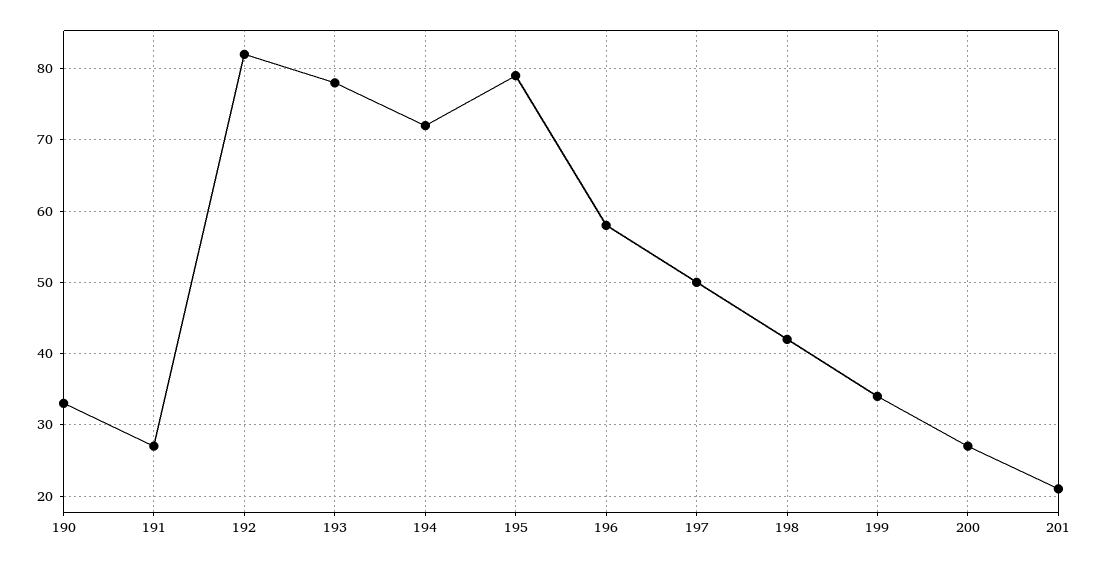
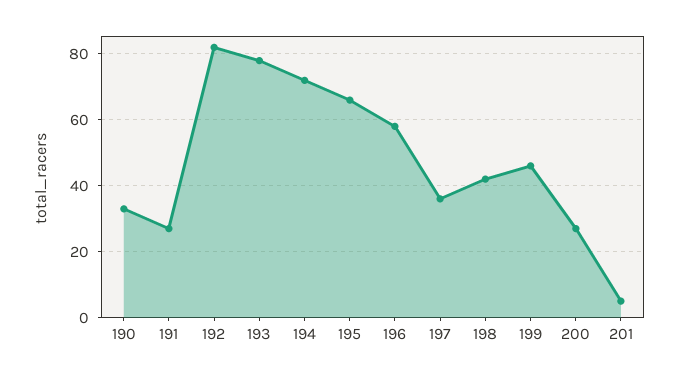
  {
    "190": 33,
    "191": 27,
    "192": 82,
    "193": 78,
    "194": 72,
-   "195": 79,
+   "195": 65,
    "196": 58,
-   "197": 50,
+   "197": 35,
    "198": 42,
-   "199": 34,
+   "199": 45,
    "200": 27,
-   "201": 21
+   "201": 5
  }

